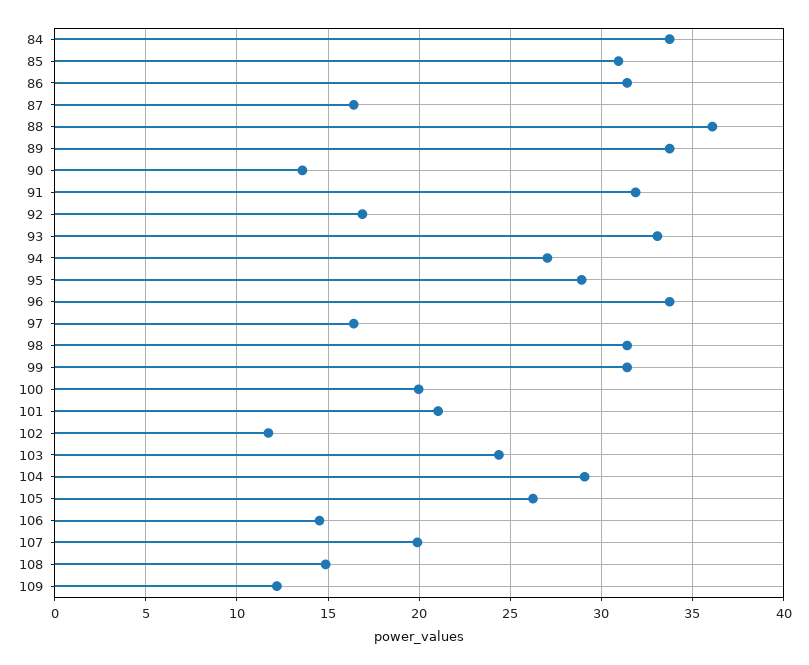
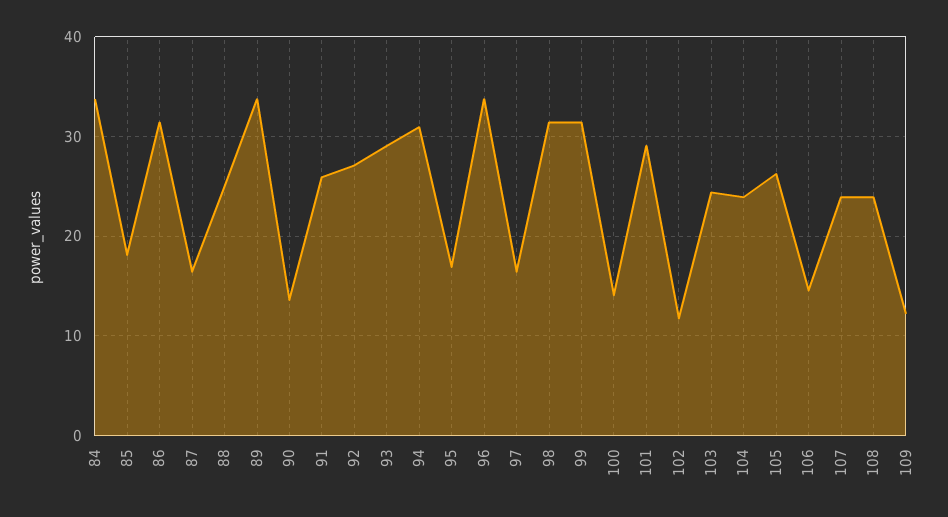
  {
    "84": 34,
-   "85": 31,
+   "85": 18,
    "86": 31.5,
    "87": 16.5,
-   "88": 36,
+   "88": 25,
    "89": 34,
    "90": 13.5,
-   "91": 32,
+   "91": 26,
-   "92": 17,
+   "92": 27,
-   "93": 33,
+   "93": 29,
-   "94": 27,
+   "94": 31,
-   "95": 29,
+   "95": 17,
    "96": 34,
    "97": 16.5,
    "98": 31.5,
    "99": 31.5,
-   "100": 20,
+   "100": 14,
-   "101": 21,
+   "101": 29,
    "102": 11.5,
    "103": 24.5,
-   "104": 29,
+   "104": 24,
    "105": 26.5,
    "106": 14.5,
-   "107": 20,
+   "107": 24,
-   "108": 15,
+   "108": 24,
    "109": 12
  }

